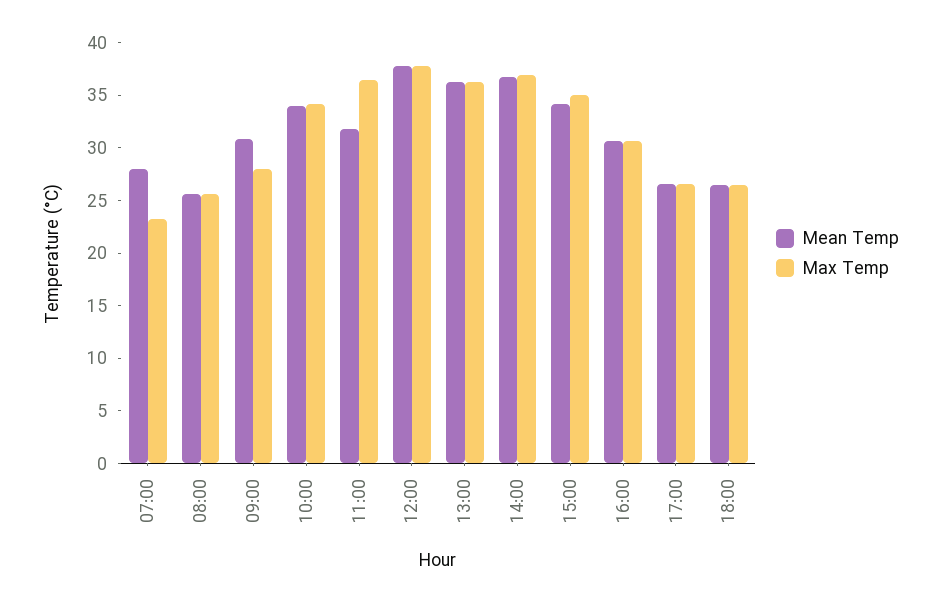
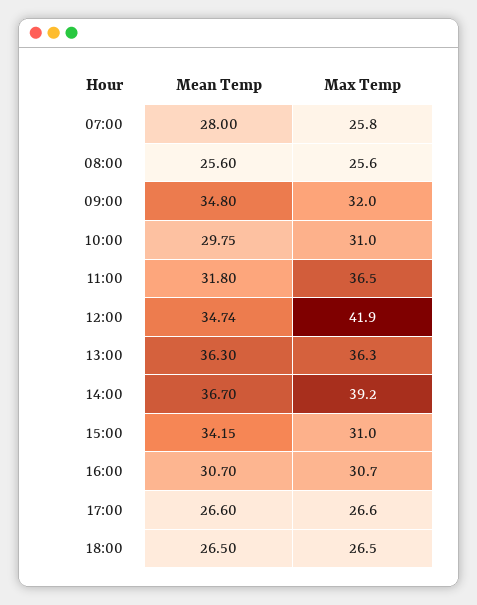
  {
    "Mean Temp": {
      "07:00": 28,
      "08:00": 25.6,
-     "09:00": 31,
+     "09:00": 34.8,
-     "10:00": 34,
+     "10:00": 29.75,
      "11:00": 31.8,
-     "12:00": 38,
+     "12:00": 34.74,
      "13:00": 36.3,
      "14:00": 36.7,
      "15:00": 34.15,
      "16:00": 30.7,
      "17:00": 26.6,
      "18:00": 26.5
    },
    "Max Temp": {
-     "07:00": 23,
+     "07:00": 25.8,
      "08:00": 25.6,
-     "09:00": 28,
+     "09:00": 32,
-     "10:00": 34,
+     "10:00": 31,
      "11:00": 36.5,
-     "12:00": 38,
+     "12:00": 41.9,
      "13:00": 36.3,
-     "14:00": 37,
+     "14:00": 39.2,
-     "15:00": 35,
+     "15:00": 31,
      "16:00": 30.7,
      "17:00": 26.6,
      "18:00": 26.5
    }
  }

